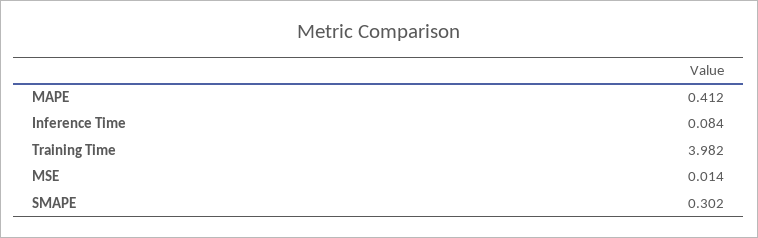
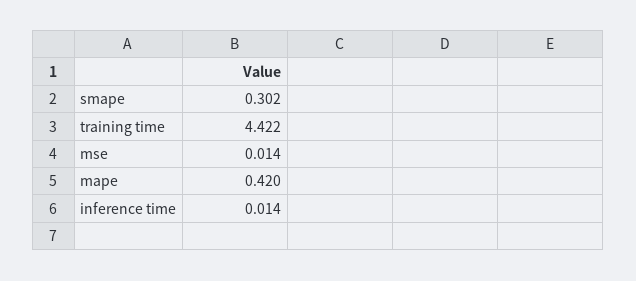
  {
-   "MAPE": 0.412,
+   "MAPE": 0.42,
-   "Inference Time": 0.084,
+   "Inference Time": 0.014,
-   "Training Time": 3.982,
+   "Training Time": 4.422,
    "MSE": 0.014,
    "SMAPE": 0.302
  }

